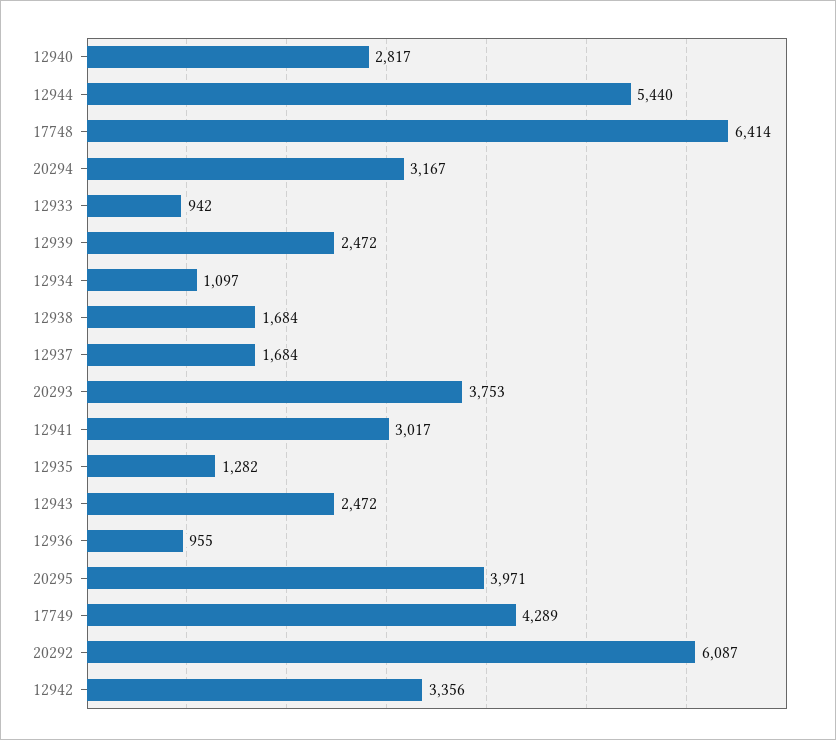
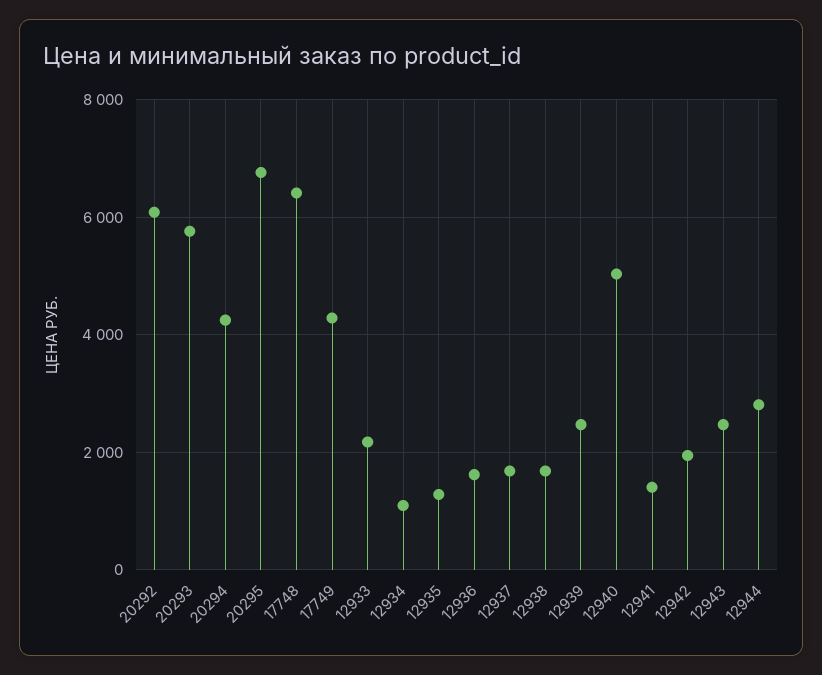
  {
-   "12940": 2817,
+   "12940": 5000,
-   "12944": 5440,
+   "12944": 2800,
    "17748": 6414,
-   "20294": 3167,
+   "20294": 4200,
-   "12933": 942,
+   "12933": 2200,
    "12939": 2472,
    "12934": 1097,
    "12938": 1684,
    "12937": 1684,
-   "20293": 3753,
+   "20293": 5800,
-   "12941": 3017,
+   "12941": 1400,
    "12935": 1282,
    "12943": 2472,
-   "12936": 955,
+   "12936": 1600,
-   "20295": 3971,
+   "20295": 6800,
    "17749": 4289,
    "20292": 6087,
-   "12942": 3356
+   "12942": 2000
  }

